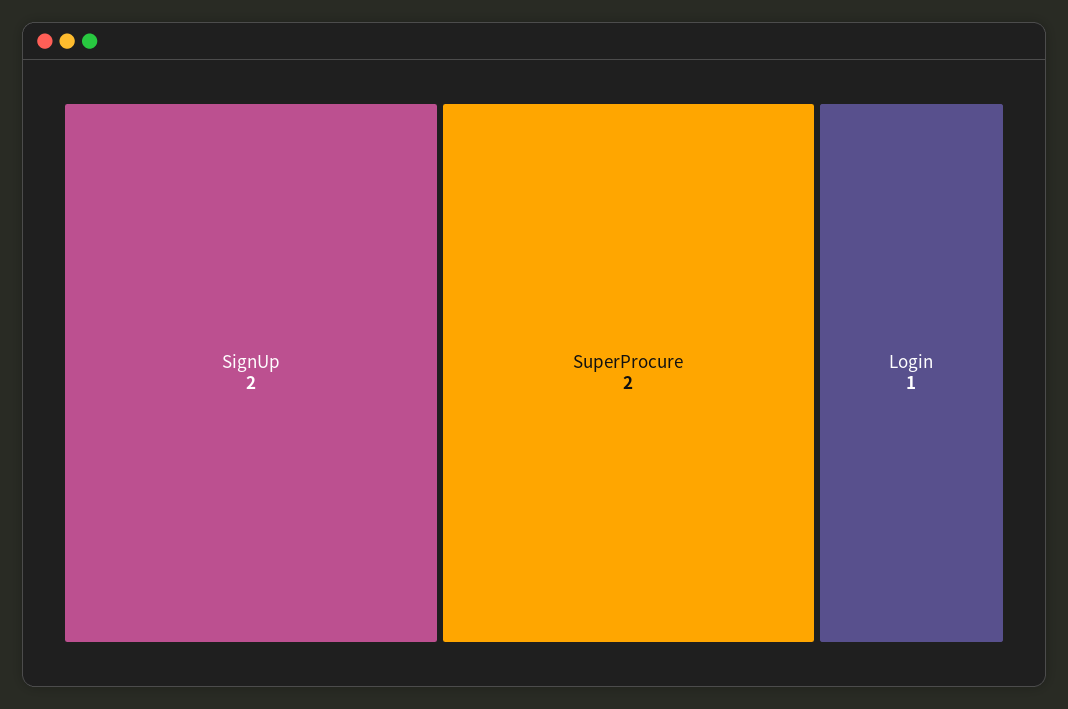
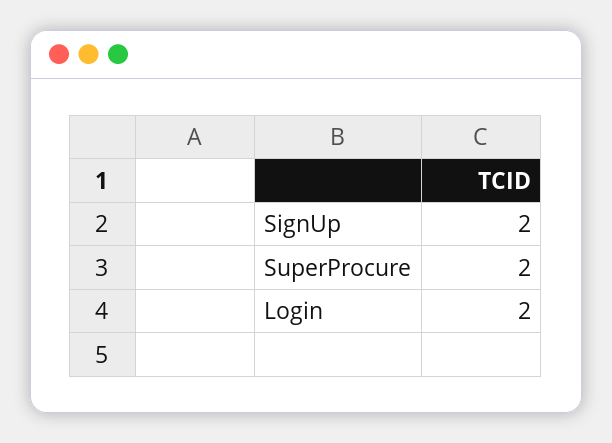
  {
    "SignUp": 2,
    "SuperProcure": 2,
-   "Login": 1
+   "Login": 2
  }

